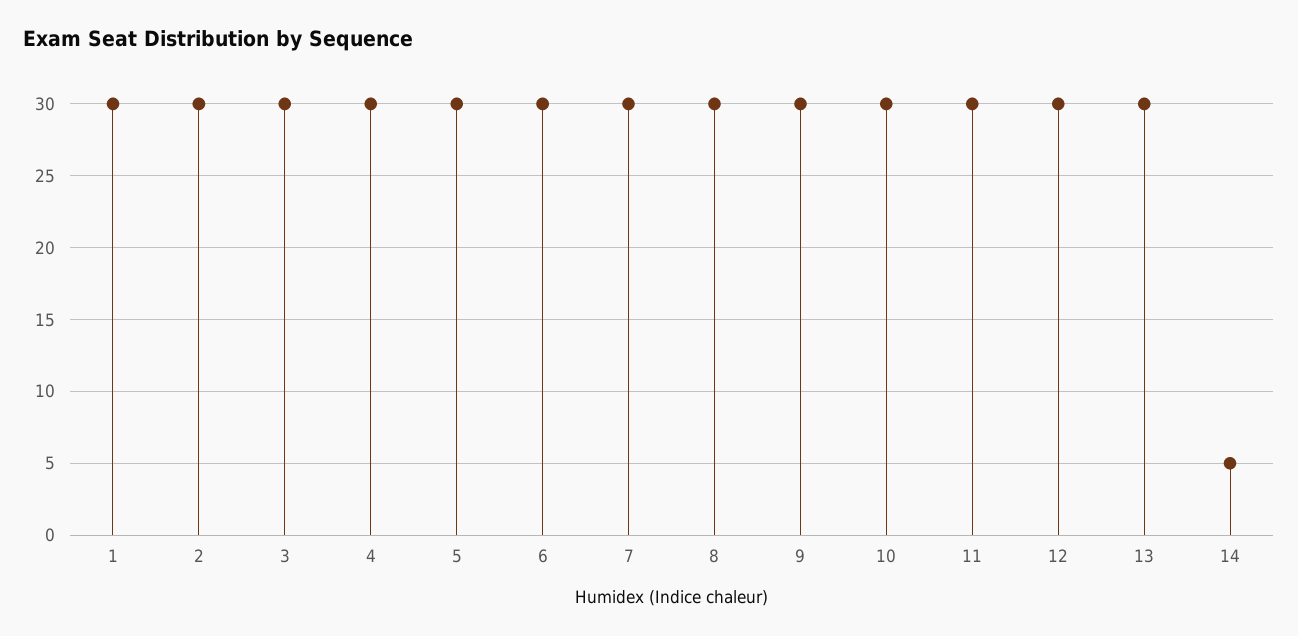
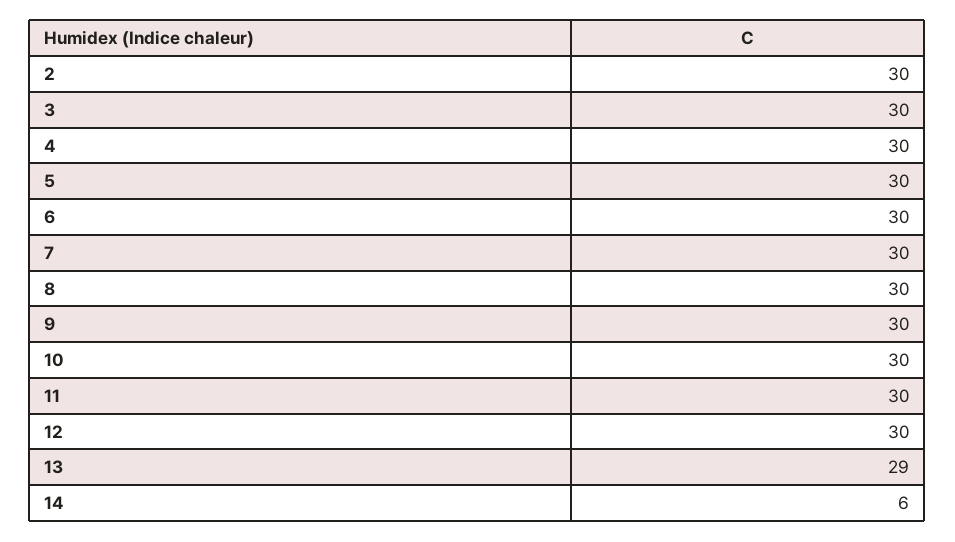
  {
-   "1": 30,
    "2": 30,
    "3": 30,
    "4": 30,
    "5": 30,
    "6": 30,
    "7": 30,
    "8": 30,
    "9": 30,
    "10": 30,
    "11": 30,
    "12": 30,
-   "13": 30,
+   "13": 29,
-   "14": 5
+   "14": 6
  }

